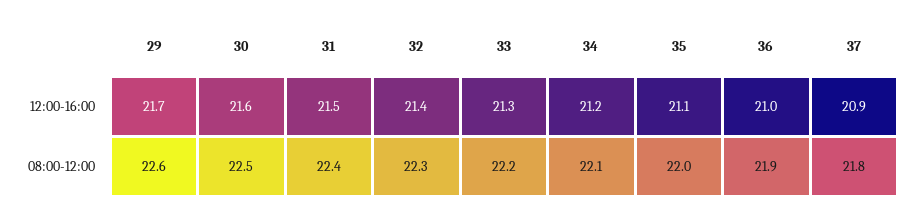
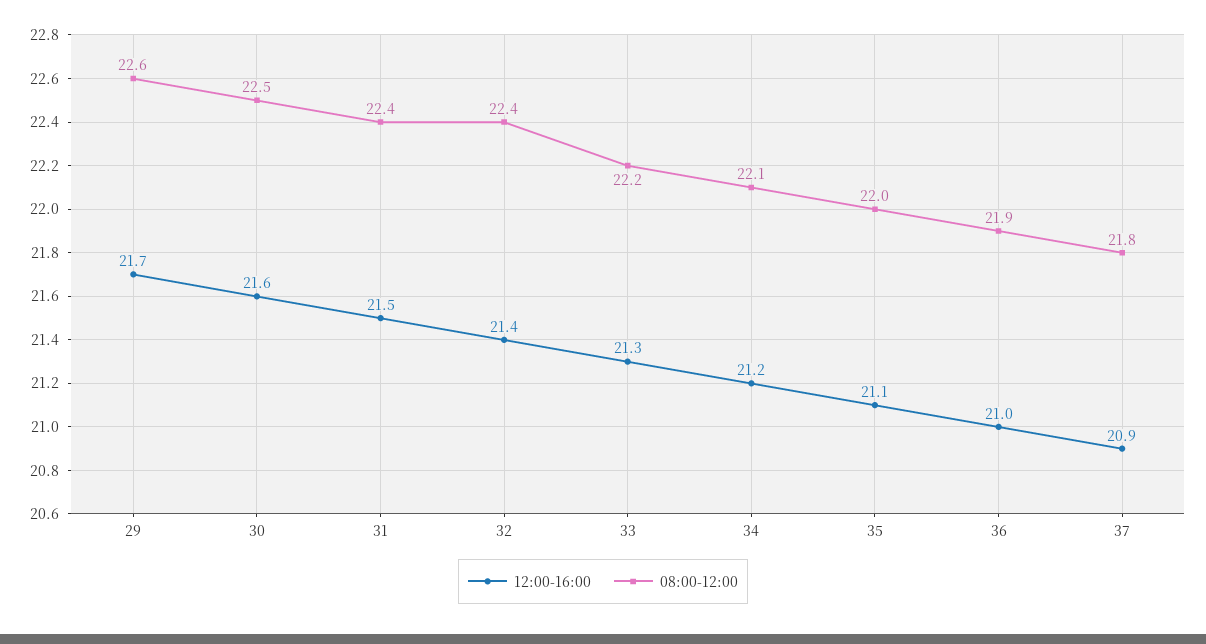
  {
    "12:00-16:00": {
      "29": 21.7,
      "30": 21.6,
      "31": 21.5,
      "32": 21.4,
      "33": 21.3,
      "34": 21.2,
      "35": 21.1,
      "36": 21,
      "37": 20.9
    },
    "08:00-12:00": {
      "29": 22.6,
      "30": 22.5,
      "31": 22.4,
-     "32": 22.3,
+     "32": 22.4,
      "33": 22.2,
      "34": 22.1,
      "35": 22,
      "36": 21.9,
      "37": 21.8
    }
  }

